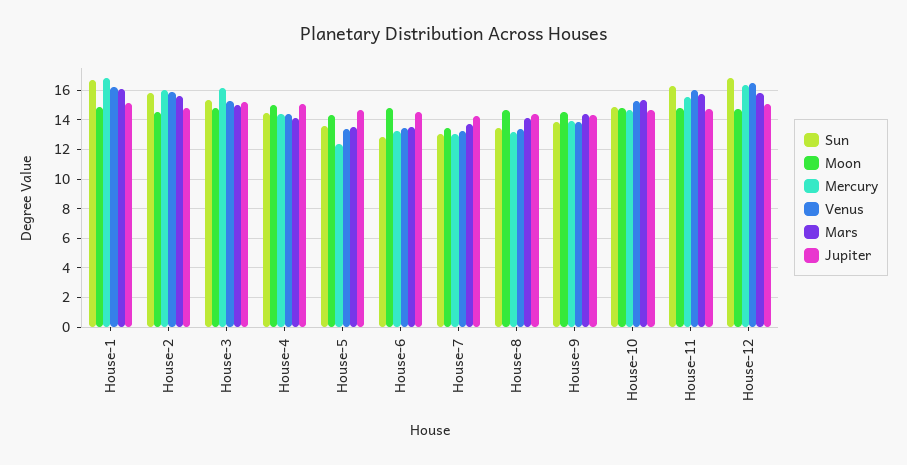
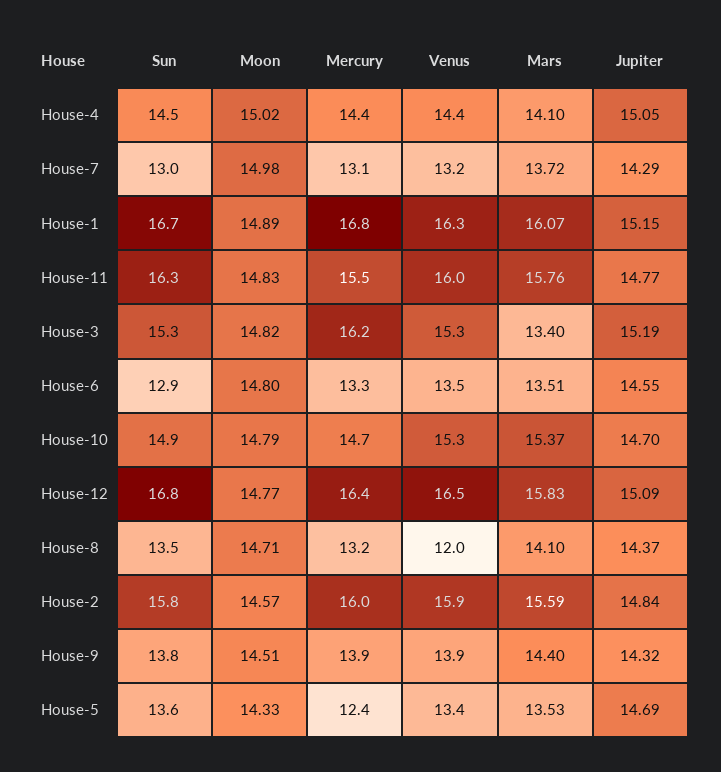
  {
    "Sun": {
      "House-1": 16.7,
      "House-2": 15.8,
      "House-3": 15.3,
      "House-4": 14.5,
      "House-5": 13.6,
      "House-6": 12.9,
      "House-7": 13,
      "House-8": 13.5,
      "House-9": 13.8,
      "House-10": 14.9,
      "House-11": 16.3,
      "House-12": 16.8
    },
    "Moon": {
      "House-1": 14.89,
      "House-2": 14.57,
      "House-3": 14.82,
      "House-4": 15.02,
      "House-5": 14.33,
      "House-6": 14.8,
-     "House-7": 13.5,
+     "House-7": 14.98,
      "House-8": 14.71,
      "House-9": 14.51,
      "House-10": 14.79,
      "House-11": 14.83,
      "House-12": 14.77
    },
    "Mercury": {
      "House-1": 16.8,
      "House-2": 16,
      "House-3": 16.2,
      "House-4": 14.4,
      "House-5": 12.4,
      "House-6": 13.3,
      "House-7": 13.1,
      "House-8": 13.2,
      "House-9": 13.9,
      "House-10": 14.7,
      "House-11": 15.5,
      "House-12": 16.4
    },
    "Venus": {
      "House-1": 16.3,
      "House-2": 15.9,
      "House-3": 15.3,
      "House-4": 14.4,
      "House-5": 13.4,
      "House-6": 13.5,
      "House-7": 13.2,
-     "House-8": 13.5,
+     "House-8": 12,
      "House-9": 13.9,
      "House-10": 15.3,
      "House-11": 16,
      "House-12": 16.5
    },
    "Mars": {
      "House-1": 16.07,
      "House-2": 15.59,
-     "House-3": 15,
+     "House-3": 13.4,
      "House-4": 14.1,
      "House-5": 13.53,
      "House-6": 13.51,
      "House-7": 13.72,
      "House-8": 14.1,
      "House-9": 14.4,
      "House-10": 15.37,
      "House-11": 15.76,
      "House-12": 15.83
    },
    "Jupiter": {
      "House-1": 15.15,
      "House-2": 14.84,
      "House-3": 15.19,
      "House-4": 15.05,
      "House-5": 14.69,
      "House-6": 14.55,
      "House-7": 14.29,
      "House-8": 14.37,
      "House-9": 14.32,
      "House-10": 14.7,
      "House-11": 14.77,
      "House-12": 15.09
    }
  }

